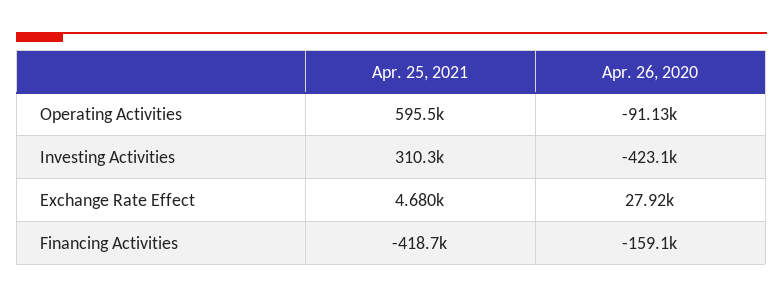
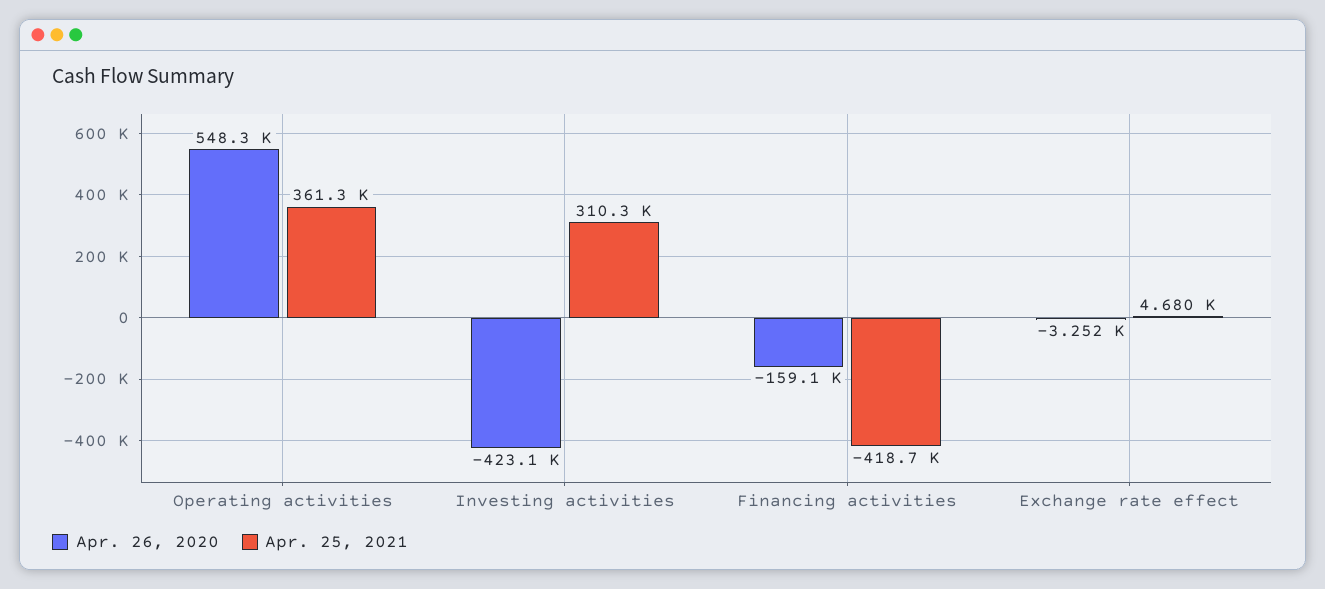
  {
    "Apr. 25, 2021": {
-     "Operating Activities": 595500,
+     "Operating Activities": 361300,
      "Investing Activities": 310300,
      "Exchange Rate Effect": 4680,
      "Financing Activities": -418700
    },
    "Apr. 26, 2020": {
-     "Operating Activities": -91130,
+     "Operating Activities": 548300,
      "Investing Activities": -423100,
-     "Exchange Rate Effect": 27920,
+     "Exchange Rate Effect": -3252,
      "Financing Activities": -159100
    }
  }

